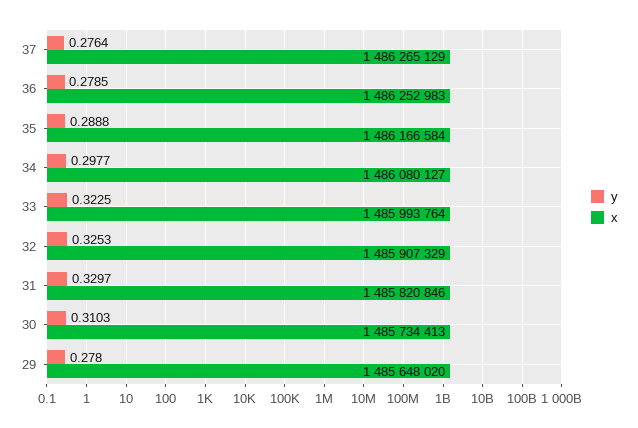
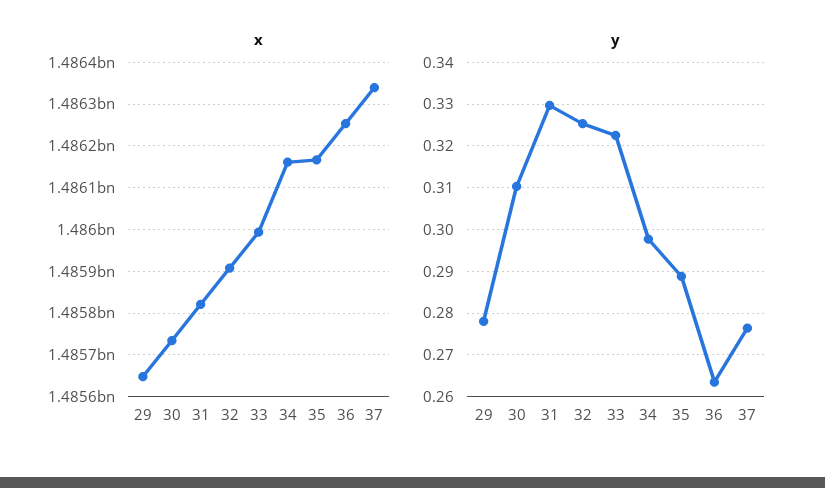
  {
    "y": {
      "37": 0.2764,
-     "36": 0.2785,
+     "36": 0.264,
      "35": 0.2888,
      "34": 0.2977,
      "33": 0.3225,
      "32": 0.3253,
      "31": 0.3297,
      "30": 0.3103,
      "29": 0.278
    },
    "x": {
-     "37": 1486265129,
+     "37": 1486340000,
      "36": 1486252983,
      "35": 1486166584,
-     "34": 1486080127,
+     "34": 1486160000,
      "33": 1485993764,
      "32": 1485907329,
      "31": 1485820846,
      "30": 1485734413,
      "29": 1485648020
    }
  }

